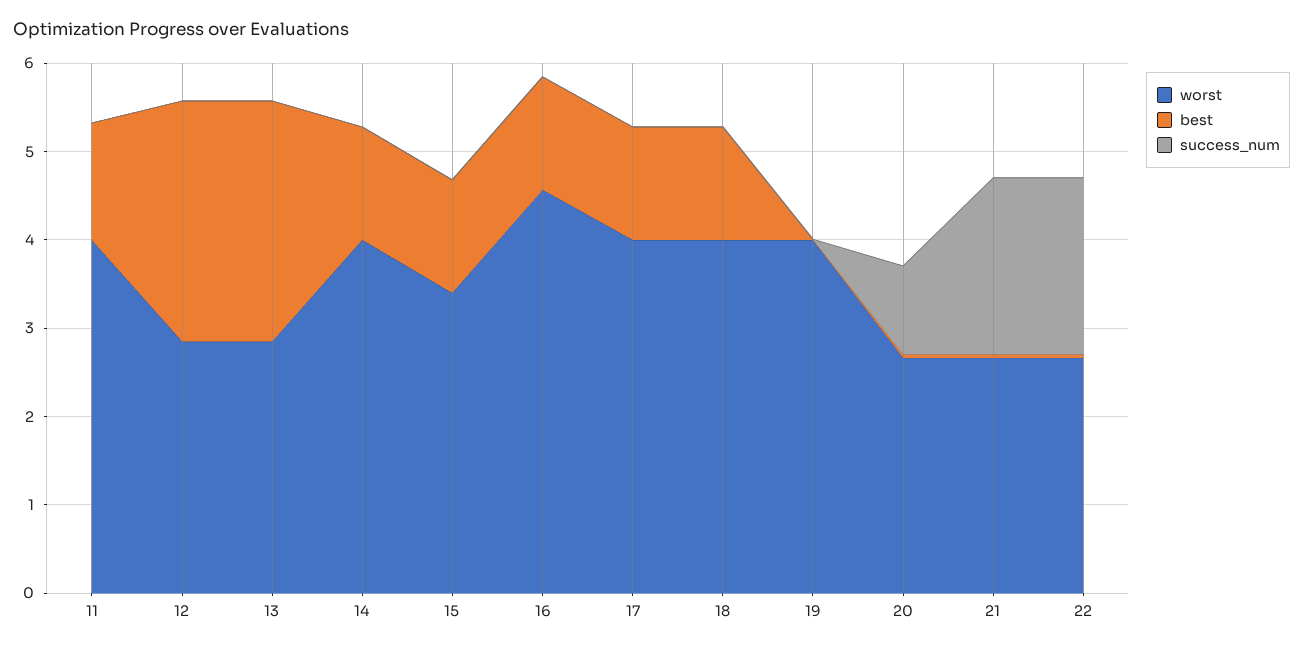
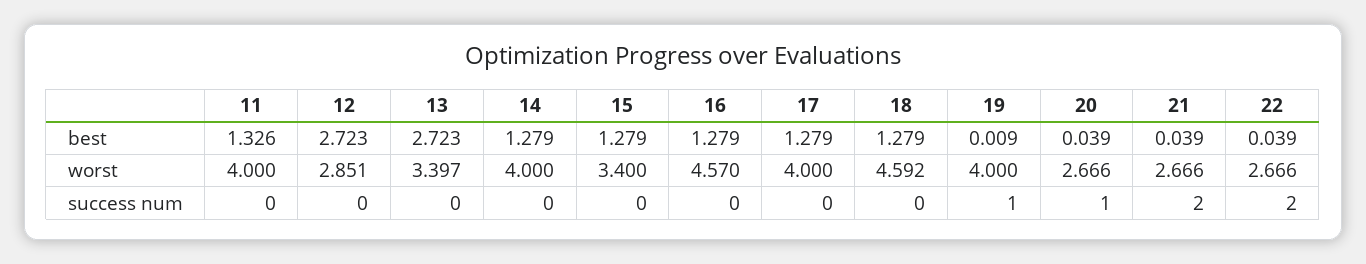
  {
    "worst": {
      "11": 4,
      "12": 2.851,
-     "13": 2.8,
+     "13": 3.397,
      "14": 4,
      "15": 3.4,
      "16": 4.57,
      "17": 4,
-     "18": 4,
+     "18": 4.592,
      "19": 4,
      "20": 2.666,
      "21": 2.666,
      "22": 2.666
    },
    "best": {
      "11": 1.326,
      "12": 2.723,
      "13": 2.723,
      "14": 1.279,
      "15": 1.279,
      "16": 1.279,
      "17": 1.279,
      "18": 1.279,
      "19": 0.009,
      "20": 0.039,
      "21": 0.039,
      "22": 0.039
    },
    "success_num": {
      "11": 0,
      "12": 0,
      "13": 0,
      "14": 0,
      "15": 0,
      "16": 0,
      "17": 0,
      "18": 0,
-     "19": 0,
+     "19": 1,
      "20": 1,
      "21": 2,
      "22": 2
    }
  }

